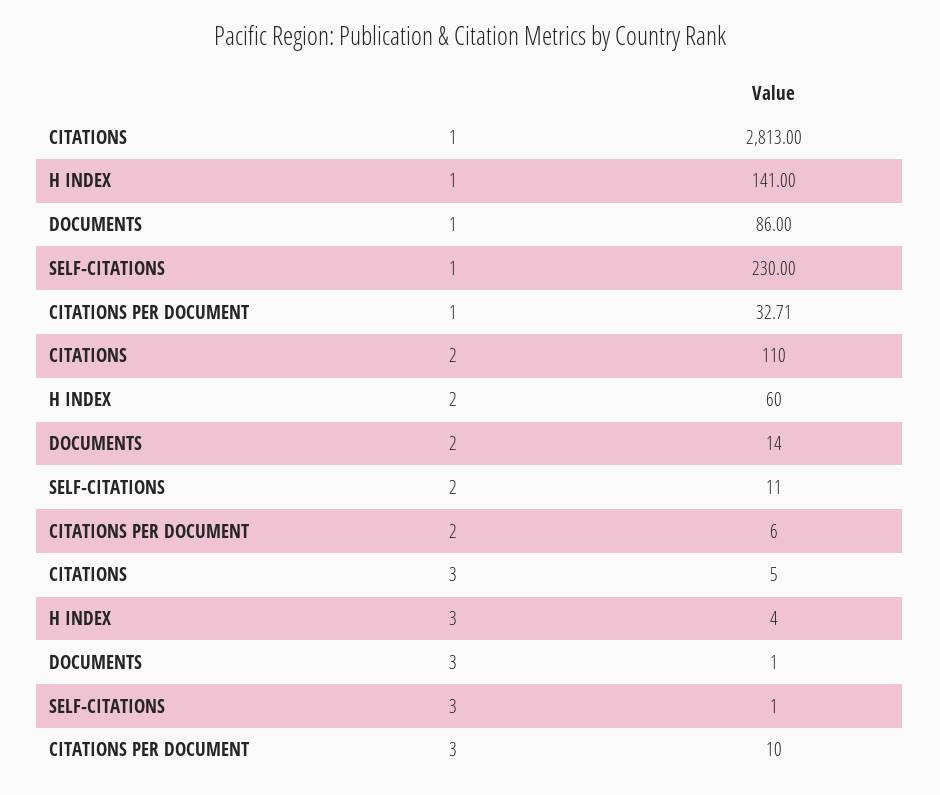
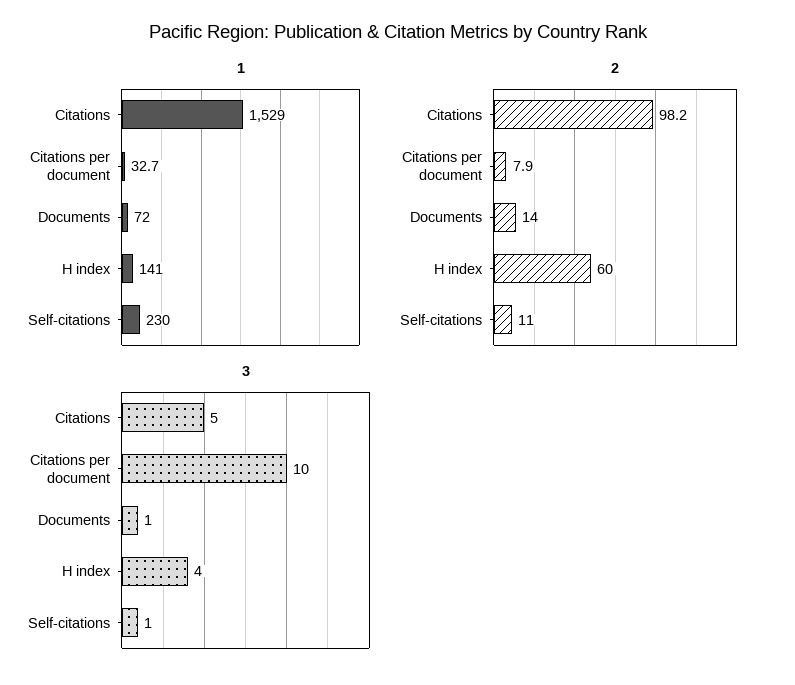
  {
    "1": {
-     "CITATIONS": 2813,
+     "CITATIONS": 1529,
      "H INDEX": 141,
-     "DOCUMENTS": 86,
+     "DOCUMENTS": 72,
      "SELF-CITATIONS": 230,
      "CITATIONS PER DOCUMENT": 32.71
    },
    "2": {
-     "CITATIONS": 110,
+     "CITATIONS": 98.2,
      "H INDEX": 60,
      "DOCUMENTS": 14,
      "SELF-CITATIONS": 11,
-     "CITATIONS PER DOCUMENT": 6
+     "CITATIONS PER DOCUMENT": 7.9
    },
    "3": {
      "CITATIONS": 5,
      "H INDEX": 4,
      "DOCUMENTS": 1,
      "SELF-CITATIONS": 1,
      "CITATIONS PER DOCUMENT": 10
    }
  }

